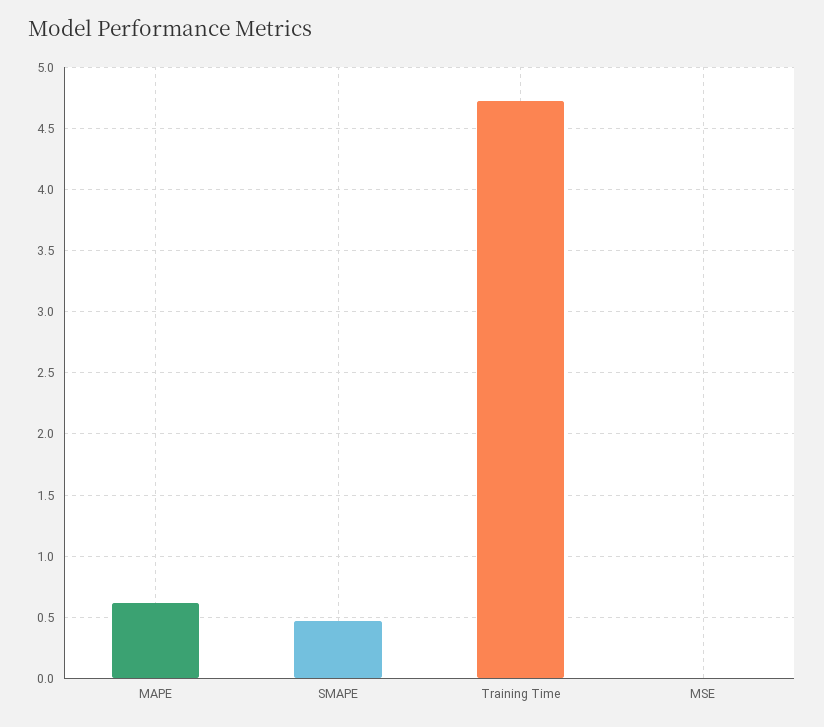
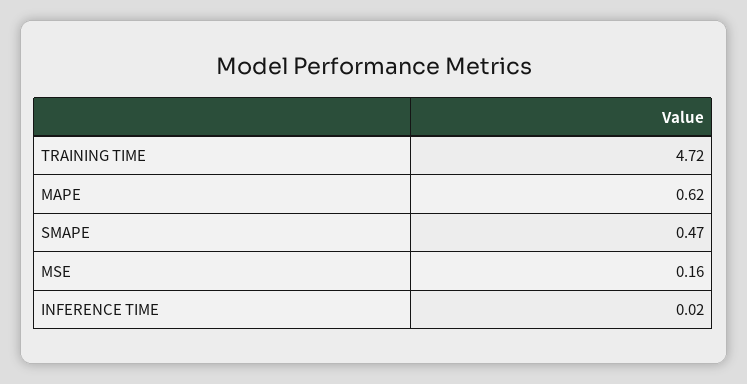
  {
    "MAPE": 0.62,
    "SMAPE": 0.47,
    "Training Time": 4.72,
-   "MSE": 0
+   "MSE": 0.16,
+   "INFERENCE TIME": 0.02
  }

